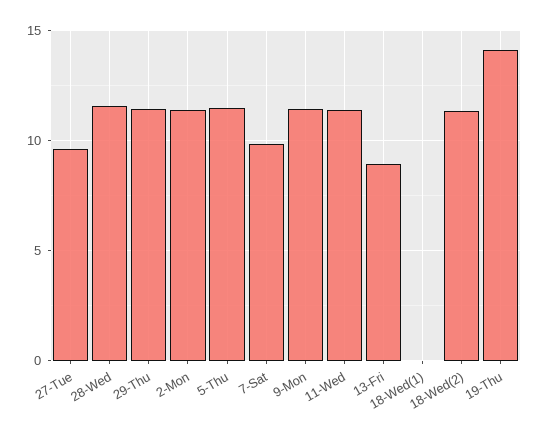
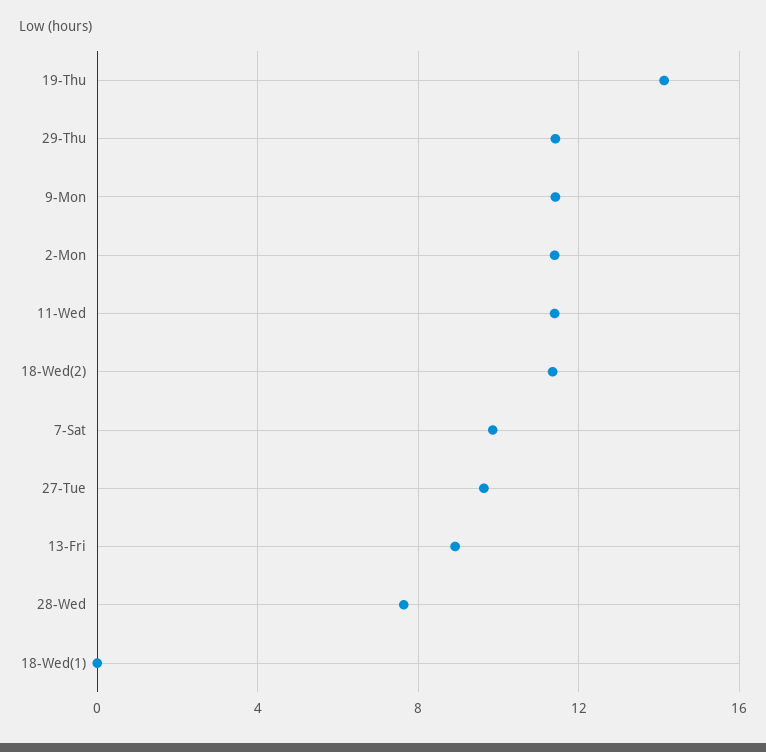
  {
    "27-Tue": 9.5,
-   "28-Wed": 11.5,
+   "28-Wed": 7.5,
    "29-Thu": 11.5,
    "2-Mon": 11.5,
-   "5-Thu": 11.5,
    "7-Sat": 10,
    "9-Mon": 11.5,
    "11-Wed": 11.5,
    "13-Fri": 9,
    "18-Wed(1)": 0,
    "18-Wed(2)": 11.5,
    "19-Thu": 14
  }

